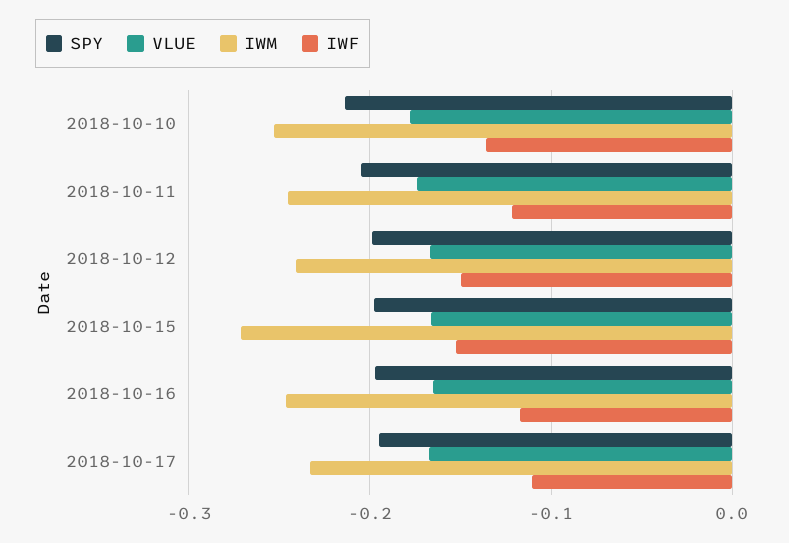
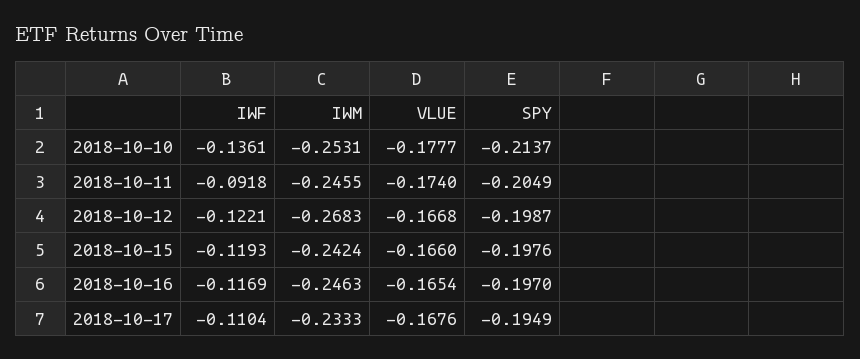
  {
    "SPY": {
      "2018-10-10": -0.2137,
      "2018-10-11": -0.2049,
      "2018-10-12": -0.1987,
      "2018-10-15": -0.1976,
      "2018-10-16": -0.197,
      "2018-10-17": -0.1949
    },
    "VLUE": {
      "2018-10-10": -0.1777,
      "2018-10-11": -0.174,
      "2018-10-12": -0.1668,
      "2018-10-15": -0.166,
      "2018-10-16": -0.1654,
      "2018-10-17": -0.1676
    },
    "IWM": {
      "2018-10-10": -0.2531,
      "2018-10-11": -0.2455,
-     "2018-10-12": -0.24,
+     "2018-10-12": -0.2683,
-     "2018-10-15": -0.27,
+     "2018-10-15": -0.2424,
      "2018-10-16": -0.2463,
      "2018-10-17": -0.2333
    },
    "IWF": {
      "2018-10-10": -0.1361,
-     "2018-10-11": -0.12,
+     "2018-10-11": -0.0918,
-     "2018-10-12": -0.15,
+     "2018-10-12": -0.1221,
-     "2018-10-15": -0.15,
+     "2018-10-15": -0.1193,
      "2018-10-16": -0.1169,
      "2018-10-17": -0.1104
    }
  }

